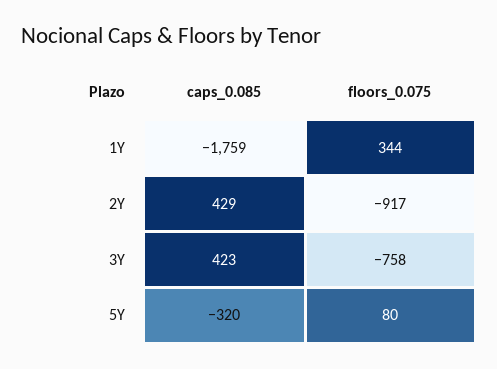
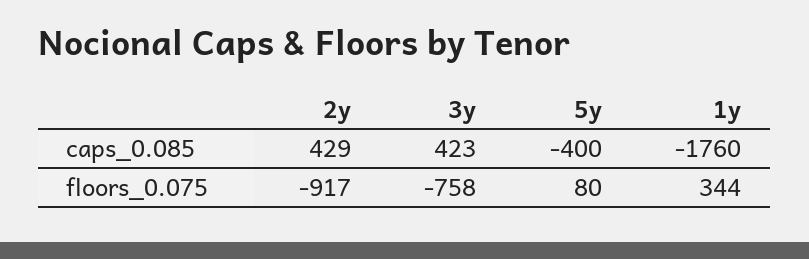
  {
    "caps_0.085": {
-     "1Y": -1759,
+     "1Y": -1760,
      "2Y": 429,
      "3Y": 423,
-     "5Y": -320
+     "5Y": -400
    },
    "floors_0.075": {
      "1Y": 344,
      "2Y": -917,
      "3Y": -758,
      "5Y": 80
    }
  }

